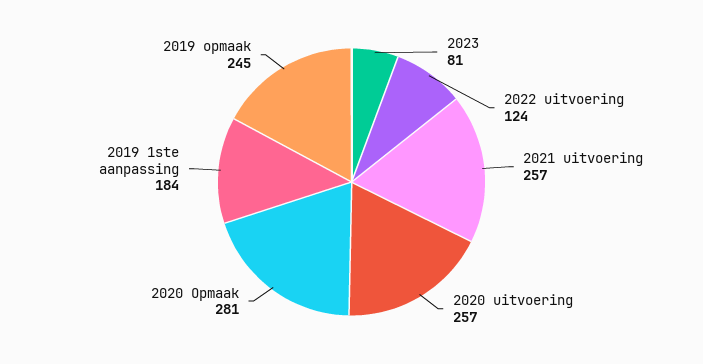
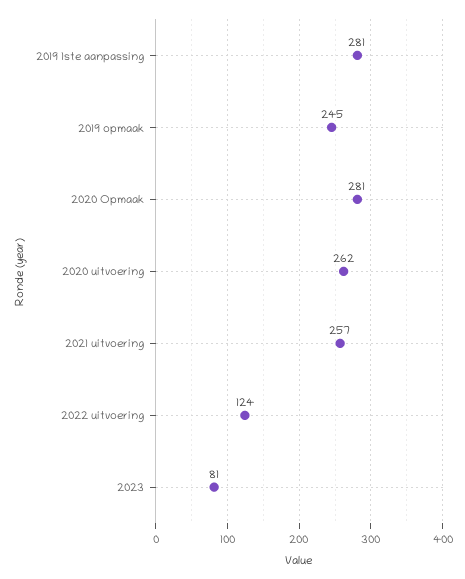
  {
    "2023": 81,
    "2022 uitvoering": 124,
    "2021 uitvoering": 257,
-   "2020 uitvoering": 257,
+   "2020 uitvoering": 262,
    "2020 Opmaak": 281,
-   "2019 1ste aanpassing": 184,
+   "2019 1ste aanpassing": 281,
    "2019 opmaak": 245
  }

